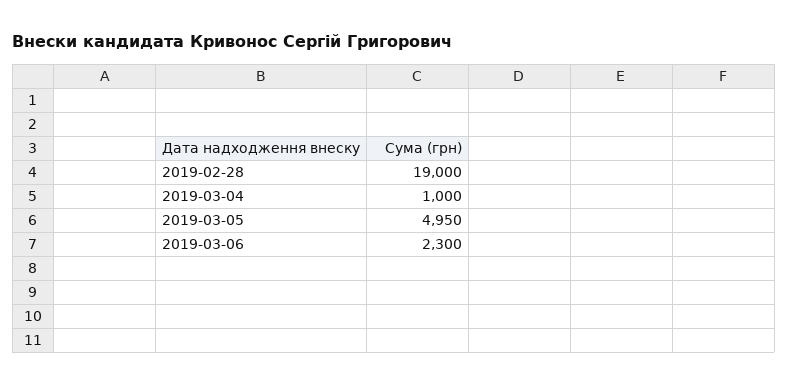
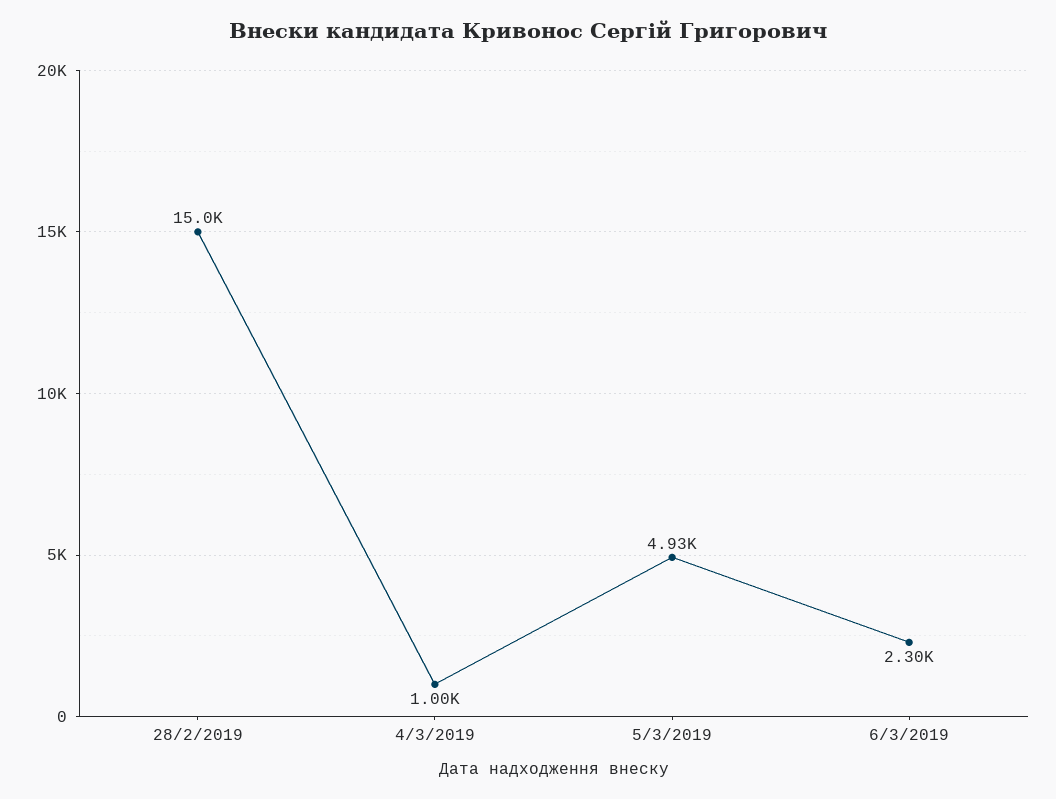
  {
-   "2019-02-28": 19000,
+   "2019-02-28": 15000,
    "2019-03-04": 1000,
-   "2019-03-05": 4950,
+   "2019-03-05": 4930,
    "2019-03-06": 2300
  }

